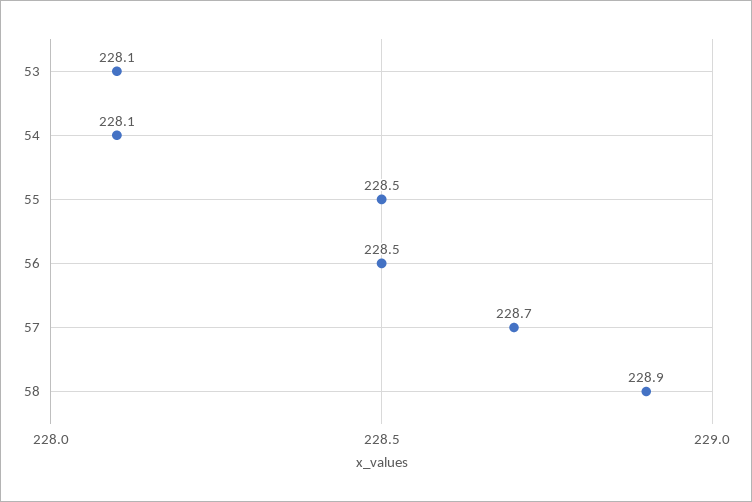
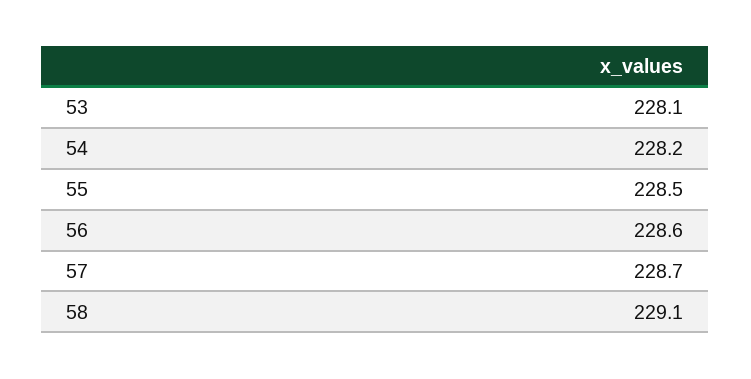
  {
    "53": 228.1,
-   "54": 228.1,
+   "54": 228.2,
    "55": 228.5,
-   "56": 228.5,
+   "56": 228.6,
    "57": 228.7,
-   "58": 228.9
+   "58": 229.1
  }

